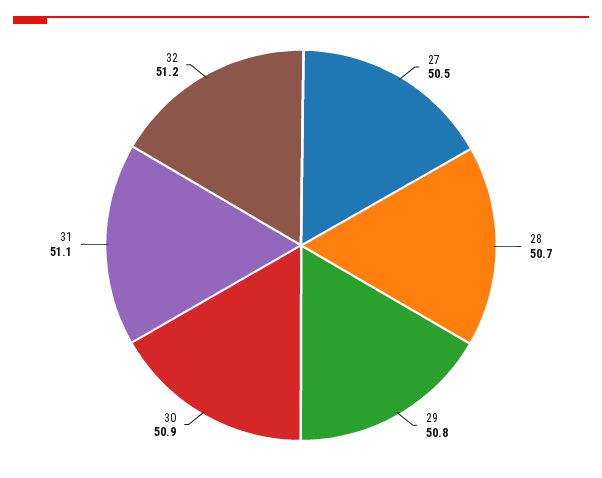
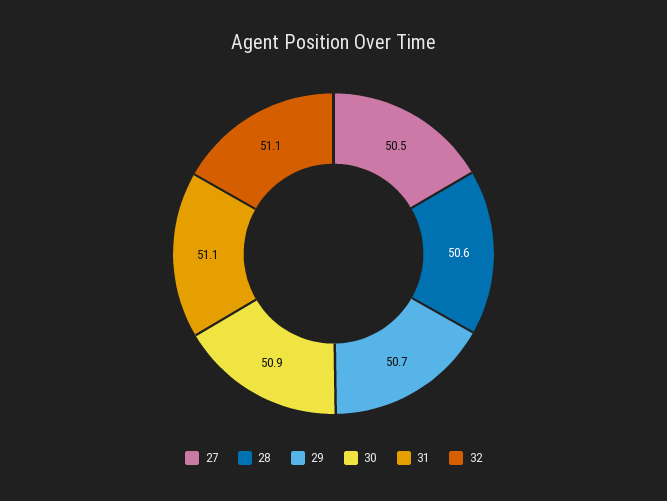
  {
    "27": 50.5,
-   "28": 50.7,
+   "28": 50.6,
-   "29": 50.8,
+   "29": 50.7,
    "30": 50.9,
    "31": 51.1,
-   "32": 51.2
+   "32": 51.1
  }

